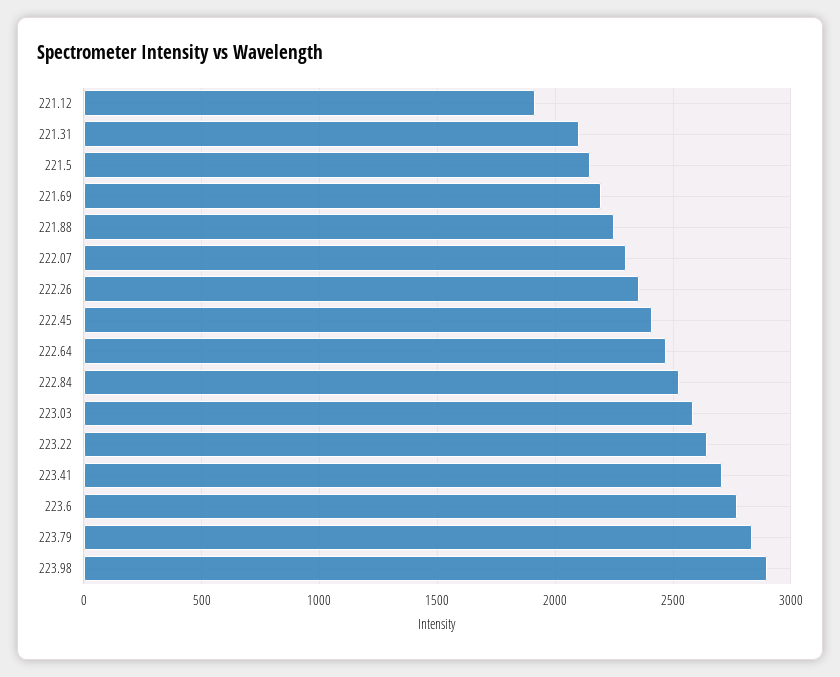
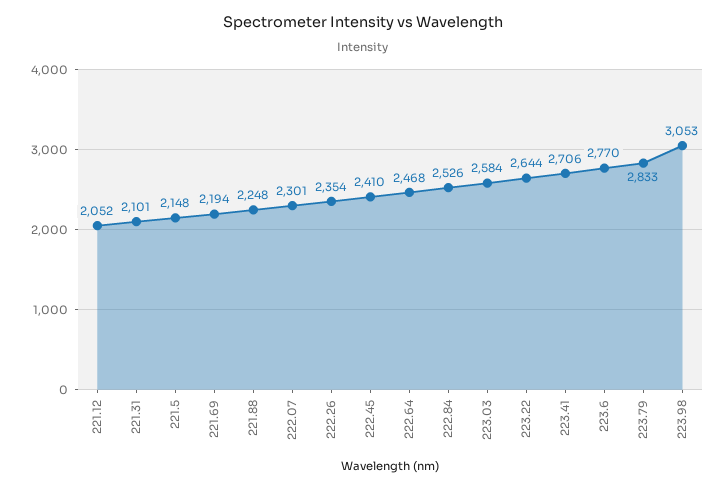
  {
-   "221.12": 1900,
+   "221.12": 2052,
    "221.31": 2101,
    "221.5": 2148,
    "221.69": 2194,
    "221.88": 2248,
    "222.07": 2301,
    "222.26": 2354,
    "222.45": 2410,
    "222.64": 2468,
    "222.84": 2526,
    "223.03": 2584,
    "223.22": 2644,
    "223.41": 2706,
    "223.6": 2770,
    "223.79": 2833,
-   "223.98": 2900
+   "223.98": 3053
  }

